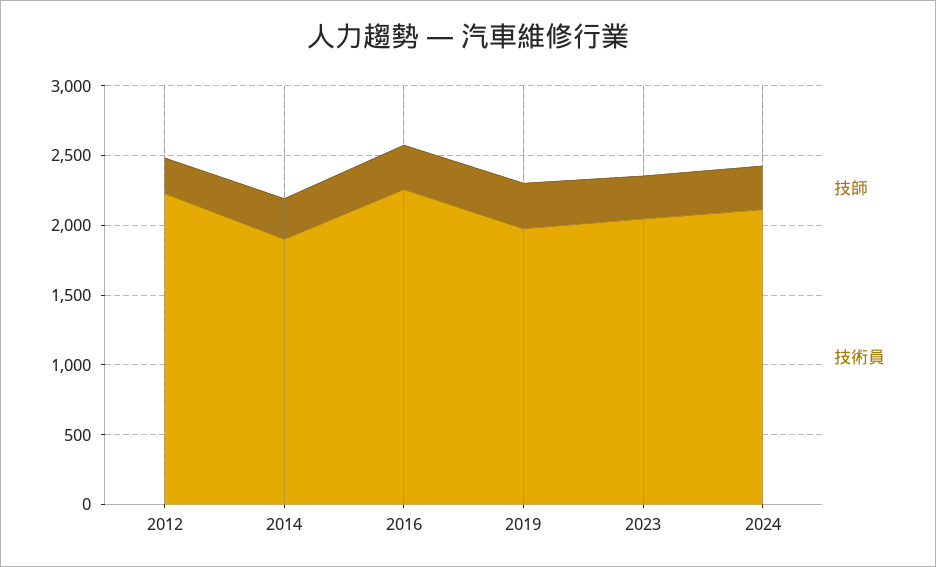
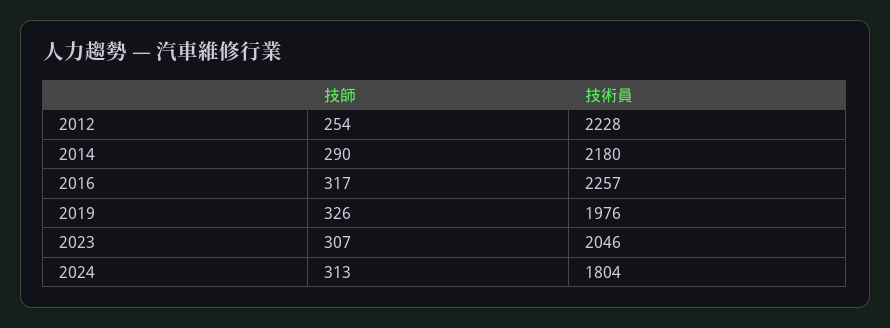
  {
    "技師": {
      "2012": 254,
      "2014": 290,
      "2016": 317,
      "2019": 326,
      "2023": 307,
      "2024": 313
    },
    "技術員": {
      "2012": 2228,
-     "2014": 1900,
+     "2014": 2180,
      "2016": 2257,
      "2019": 1976,
      "2023": 2046,
-     "2024": 2100
+     "2024": 1804
    }
  }

